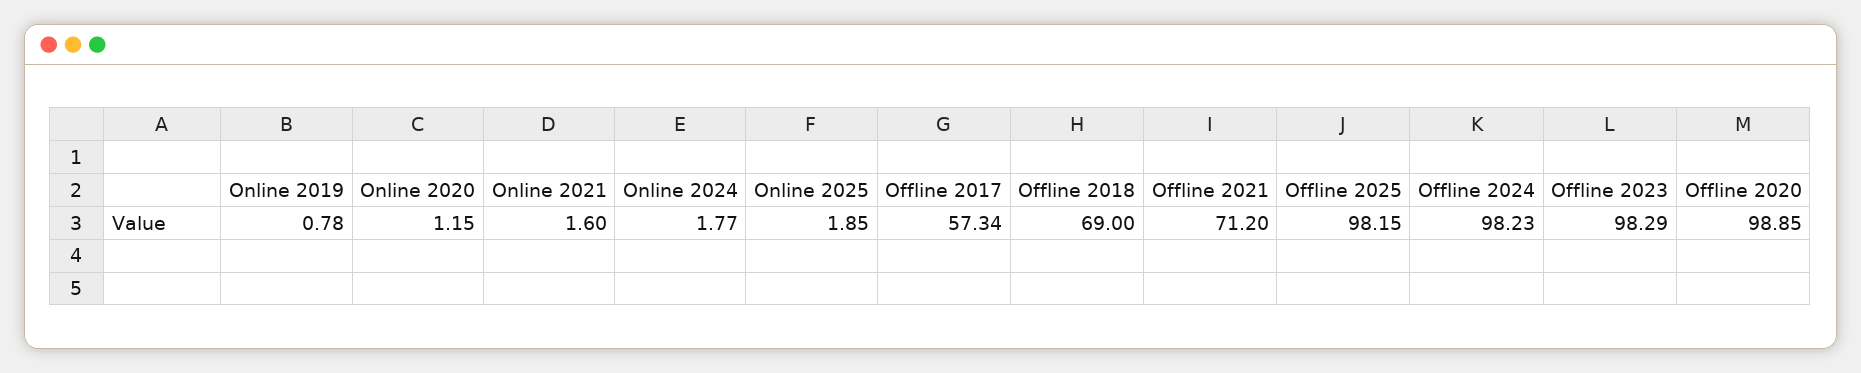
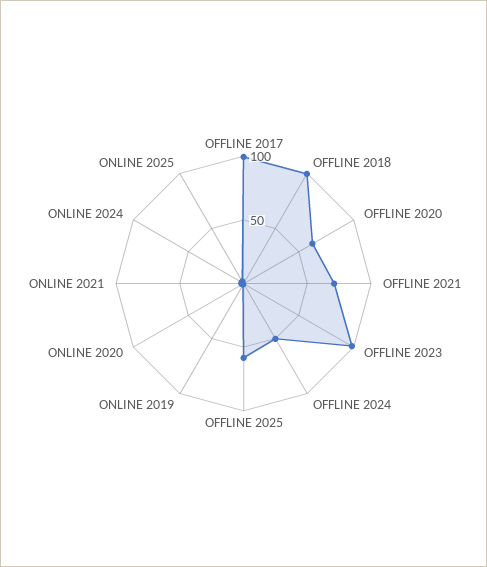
  {
    "Online 2019": 0.78,
    "Online 2020": 1.15,
    "Online 2021": 1.6,
    "Online 2024": 1.77,
    "Online 2025": 1.85,
-   "Offline 2017": 57.34,
+   "Offline 2017": 100,
-   "Offline 2018": 69,
+   "Offline 2018": 100,
    "Offline 2021": 71.2,
-   "Offline 2025": 98.15,
+   "Offline 2025": 60,
-   "Offline 2024": 98.23,
+   "Offline 2024": 50,
    "Offline 2023": 98.29,
-   "Offline 2020": 98.85
+   "Offline 2020": 60
  }

